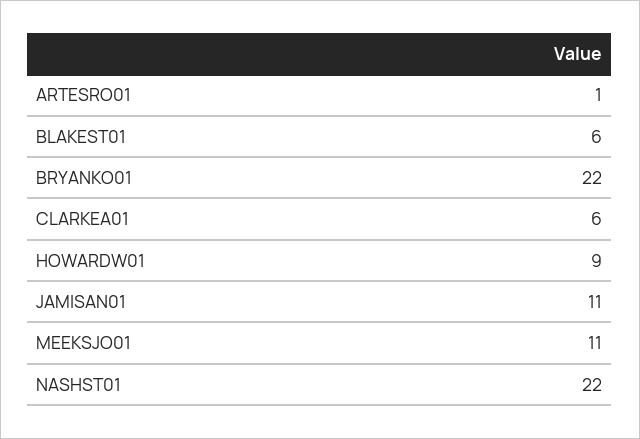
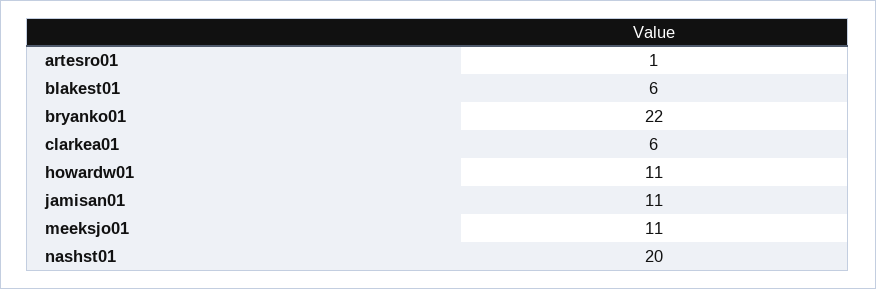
  {
    "ARTESRO01": 1,
    "BLAKEST01": 6,
    "BRYANKO01": 22,
    "CLARKEA01": 6,
-   "HOWARDW01": 9,
+   "HOWARDW01": 11,
    "JAMISAN01": 11,
    "MEEKSJO01": 11,
-   "NASHST01": 22
+   "NASHST01": 20
  }

